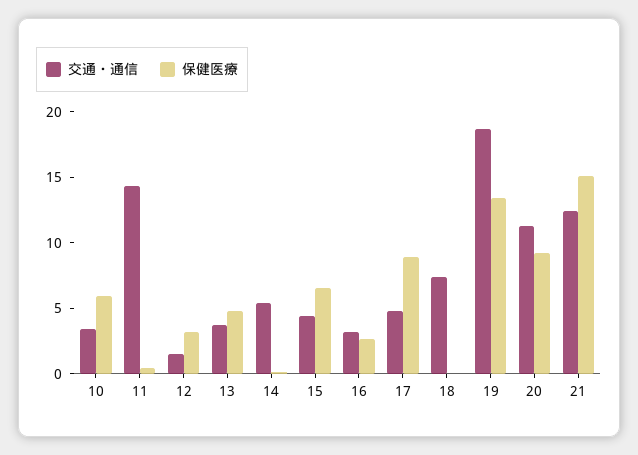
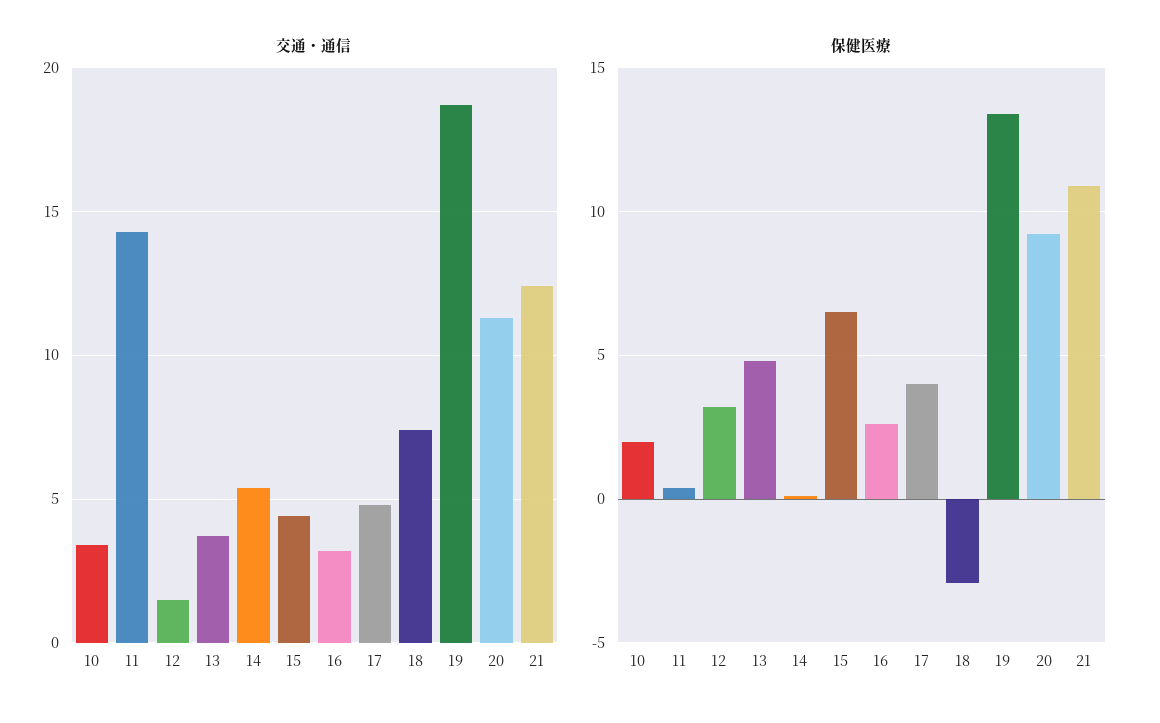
  {
    "交通・通信": {
      "10": 3.5,
      "11": 14.5,
      "12": 1.5,
      "13": 3.5,
      "14": 5.5,
      "15": 4.5,
      "16": 3,
      "17": 5,
      "18": 7.5,
      "19": 18.5,
      "20": 11.5,
      "21": 12.5
    },
    "保健医療": {
-     "10": 6,
+     "10": 2,
      "11": 0.5,
      "12": 3,
      "13": 5,
      "14": 0,
      "15": 6.5,
      "16": 2.5,
-     "17": 9,
+     "17": 4,
-     "18": 0,
+     "18": -3,
      "19": 13.5,
      "20": 9,
-     "21": 15
+     "21": 11
    }
  }

